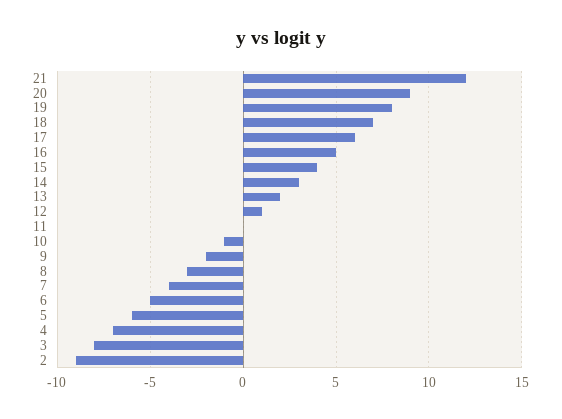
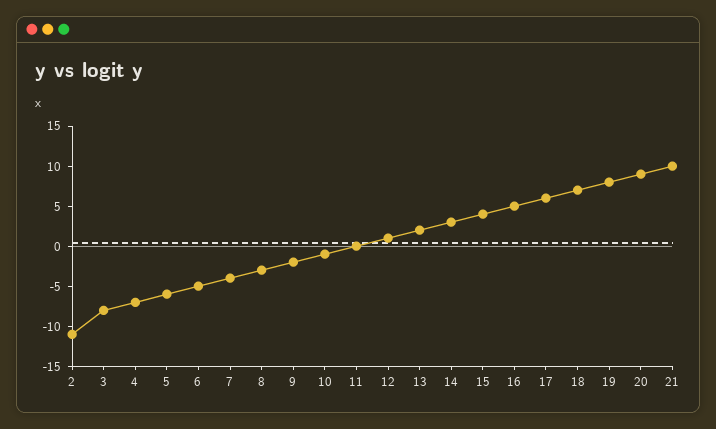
  {
-   "21": 12,
+   "21": 10,
    "20": 9,
    "19": 8,
    "18": 7,
    "17": 6,
    "16": 5,
    "15": 4,
    "14": 3,
    "13": 2,
    "12": 1,
    "11": 0,
    "10": -1,
    "9": -2,
    "8": -3,
    "7": -4,
    "6": -5,
    "5": -6,
    "4": -7,
    "3": -8,
-   "2": -9
+   "2": -11
  }

